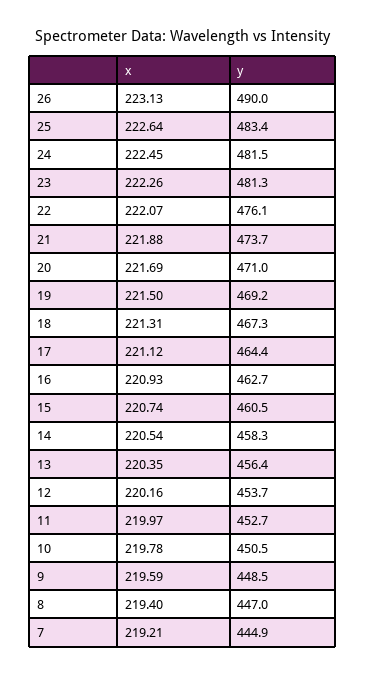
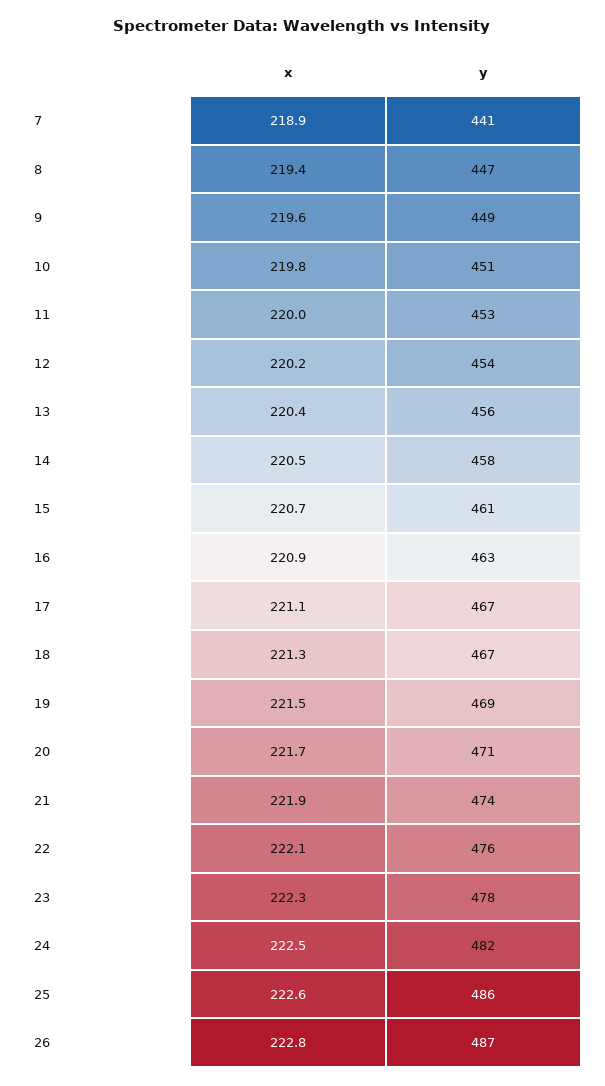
  {
    "x": {
-     "26": 223.13,
+     "26": 222.8,
      "25": 222.64,
      "24": 222.45,
      "23": 222.26,
      "22": 222.07,
      "21": 221.88,
      "20": 221.69,
      "19": 221.5,
      "18": 221.31,
      "17": 221.12,
      "16": 220.93,
      "15": 220.74,
      "14": 220.54,
      "13": 220.35,
      "12": 220.16,
      "11": 219.97,
      "10": 219.78,
      "9": 219.59,
      "8": 219.4,
-     "7": 219.21
+     "7": 218.9
    },
    "y": {
-     "26": 490,
+     "26": 487,
-     "25": 483.4,
+     "25": 486,
      "24": 481.5,
-     "23": 481.3,
+     "23": 478,
      "22": 476.1,
      "21": 473.7,
      "20": 471,
      "19": 469.2,
      "18": 467.3,
-     "17": 464.4,
+     "17": 467,
      "16": 462.7,
      "15": 460.5,
      "14": 458.3,
      "13": 456.4,
      "12": 453.7,
      "11": 452.7,
      "10": 450.5,
      "9": 448.5,
      "8": 447,
-     "7": 444.9
+     "7": 441
    }
  }

